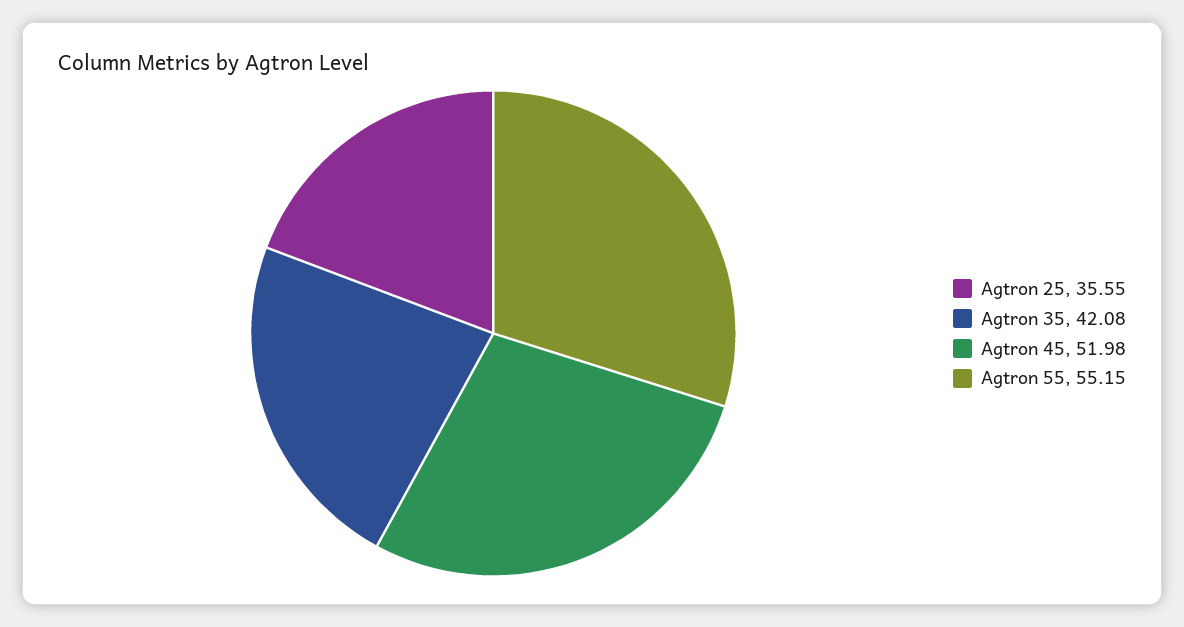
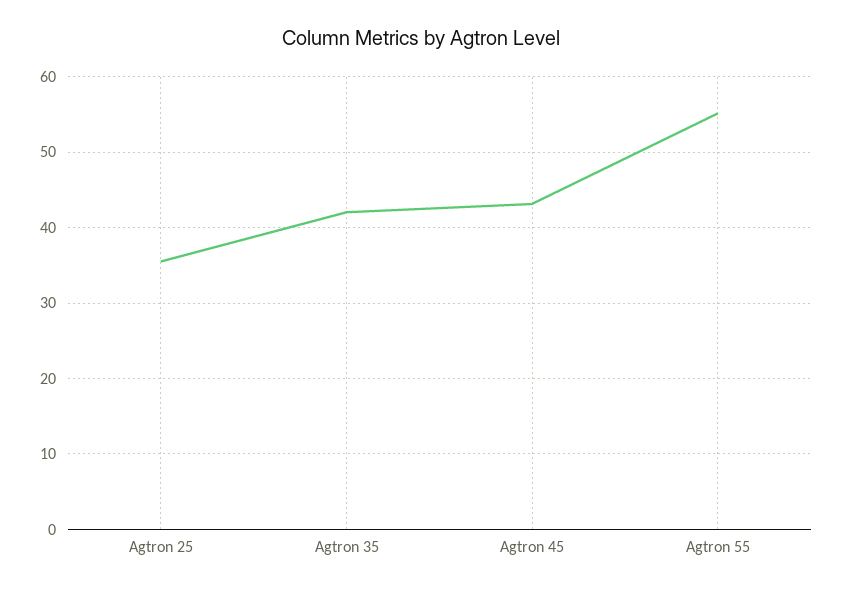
  {
    "Agtron 25": 35.55,
    "Agtron 35": 42.08,
-   "Agtron 45": 51.98,
+   "Agtron 45": 43,
    "Agtron 55": 55.15
  }

